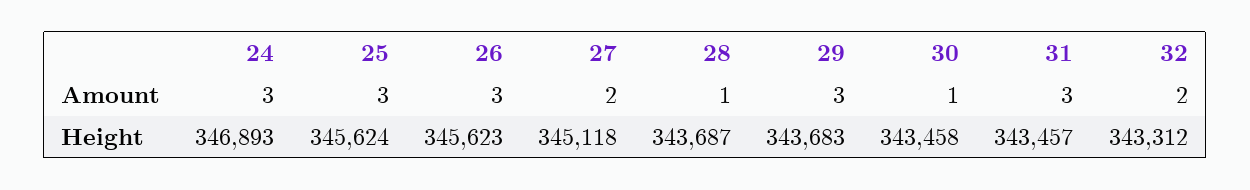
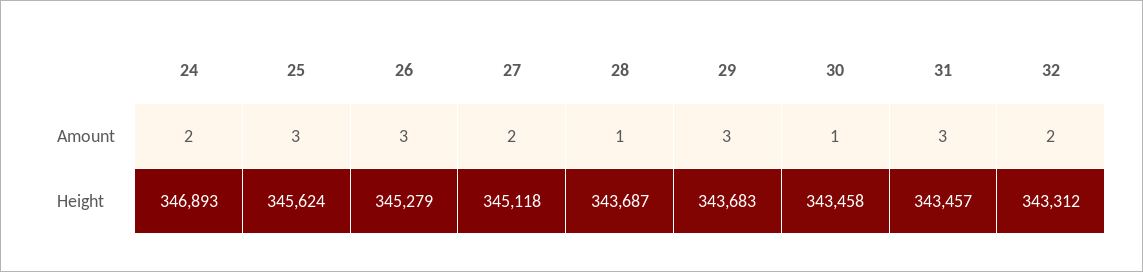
  {
    "24": {
-     "Amount": 3,
+     "Amount": 2,
      "Height": 346893
    },
    "25": {
      "Amount": 3,
      "Height": 345624
    },
    "26": {
      "Amount": 3,
-     "Height": 345623
+     "Height": 345279
    },
    "27": {
      "Amount": 2,
      "Height": 345118
    },
    "28": {
      "Amount": 1,
      "Height": 343687
    },
    "29": {
      "Amount": 3,
      "Height": 343683
    },
    "30": {
      "Amount": 1,
      "Height": 343458
    },
    "31": {
      "Amount": 3,
      "Height": 343457
    },
    "32": {
      "Amount": 2,
      "Height": 343312
    }
  }

